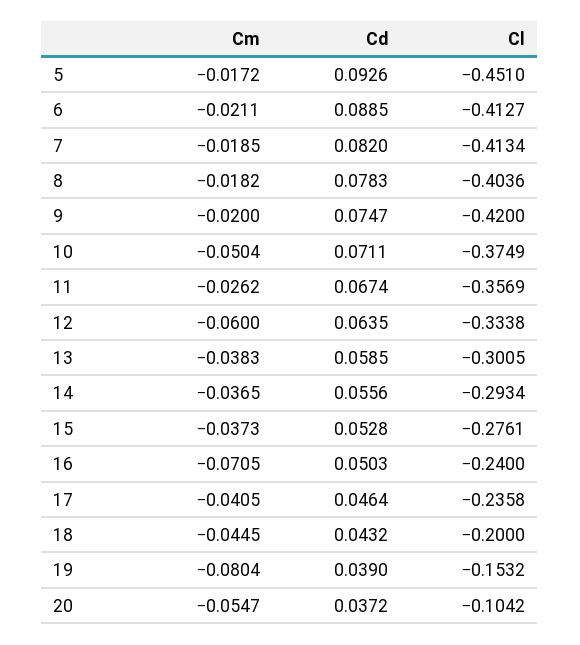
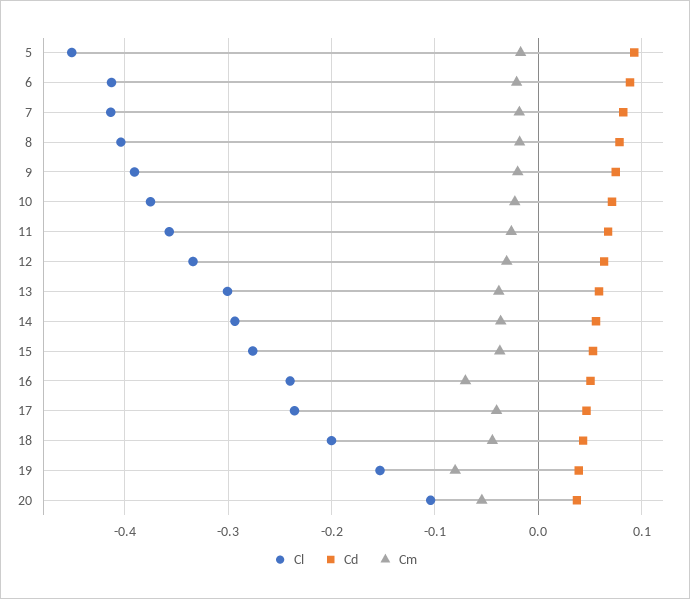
  {
    "Cm": {
      "5": -0.0172,
      "6": -0.0211,
      "7": -0.0185,
      "8": -0.0182,
      "9": -0.02,
-     "10": -0.0504,
+     "10": -0.02,
      "11": -0.0262,
-     "12": -0.06,
+     "12": -0.03,
      "13": -0.0383,
      "14": -0.0365,
      "15": -0.0373,
      "16": -0.0705,
      "17": -0.0405,
      "18": -0.0445,
      "19": -0.0804,
      "20": -0.0547
    },
    "Cd": {
      "5": 0.0926,
      "6": 0.0885,
      "7": 0.082,
      "8": 0.0783,
      "9": 0.0747,
      "10": 0.0711,
      "11": 0.0674,
      "12": 0.0635,
      "13": 0.0585,
      "14": 0.0556,
      "15": 0.0528,
      "16": 0.0503,
      "17": 0.0464,
      "18": 0.0432,
      "19": 0.039,
      "20": 0.0372
    },
    "Cl": {
      "5": -0.451,
      "6": -0.4127,
      "7": -0.4134,
      "8": -0.4036,
-     "9": -0.42,
+     "9": -0.39,
      "10": -0.3749,
      "11": -0.3569,
      "12": -0.3338,
      "13": -0.3005,
      "14": -0.2934,
      "15": -0.2761,
      "16": -0.24,
      "17": -0.2358,
      "18": -0.2,
      "19": -0.1532,
      "20": -0.1042
    }
  }

